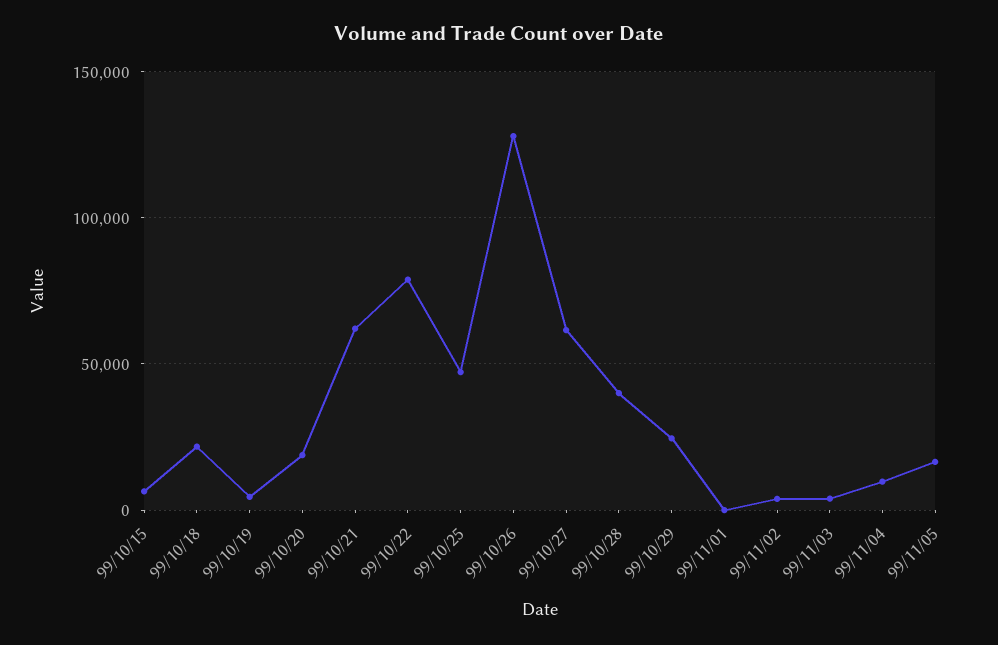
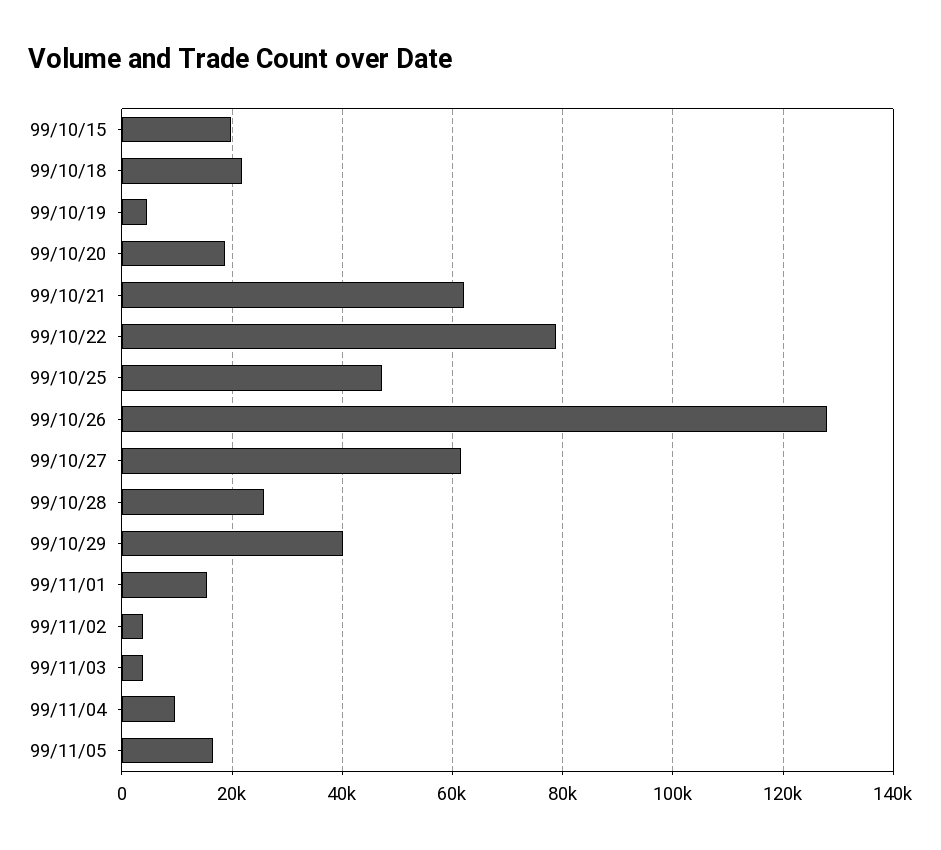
  {
-   "99/10/15": 5000,
+   "99/10/15": 20000,
    "99/10/18": 22000,
    "99/10/19": 4000,
    "99/10/20": 18000,
    "99/10/21": 62000,
    "99/10/22": 78000,
    "99/10/25": 48000,
    "99/10/26": 128000,
    "99/10/27": 62000,
-   "99/10/28": 40000,
+   "99/10/28": 26000,
-   "99/10/29": 25000,
+   "99/10/29": 40000,
-   "99/11/01": 0,
+   "99/11/01": 16000,
    "99/11/02": 4000,
    "99/11/03": 4000,
    "99/11/04": 10000,
    "99/11/05": 16000
  }

